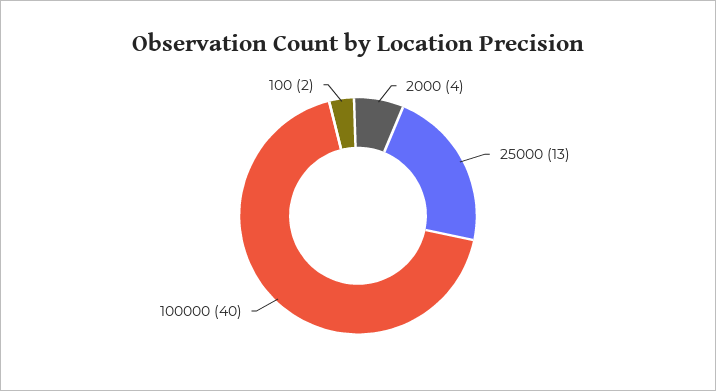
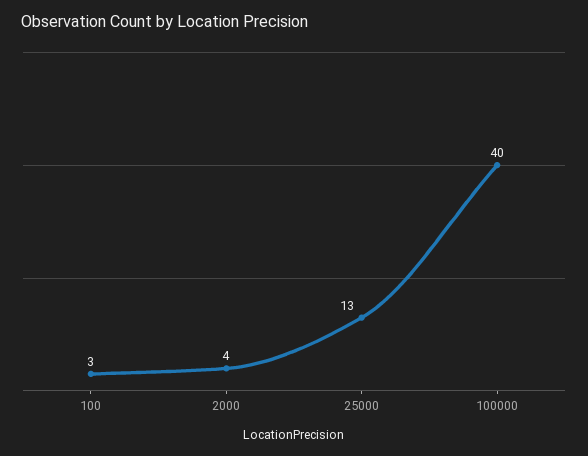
  {
    "2000": 4,
    "25000": 13,
    "100000": 40,
-   "100": 2
+   "100": 3
  }

